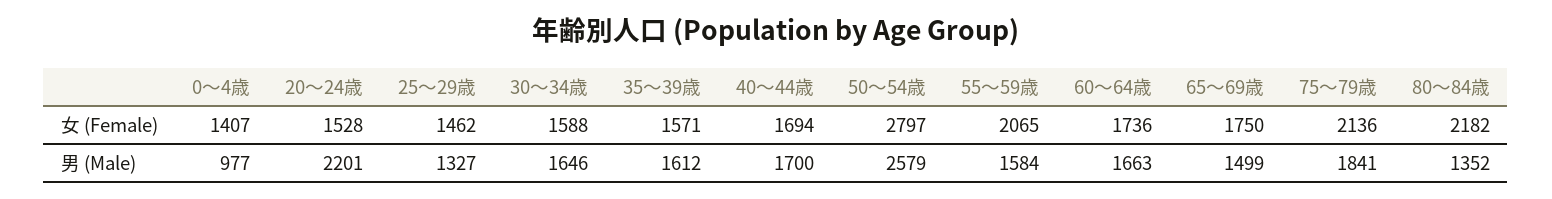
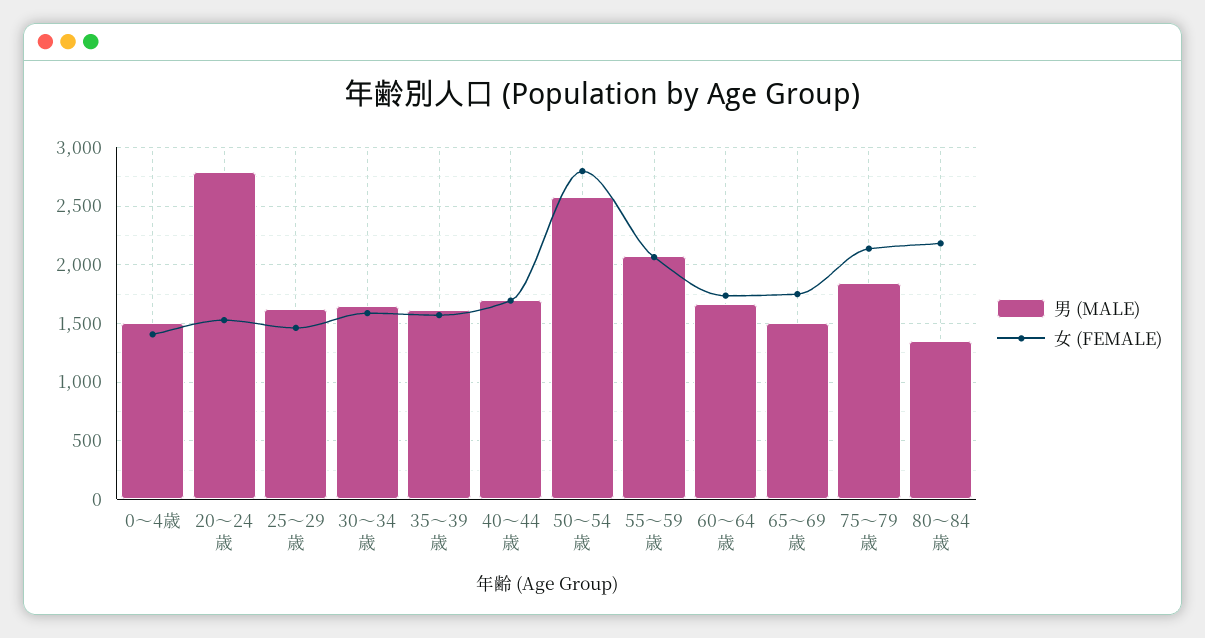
  {
    "女 (Female)": {
      "0～4歳": 1407,
      "20～24歳": 1528,
      "25～29歳": 1462,
      "30～34歳": 1588,
      "35～39歳": 1571,
      "40～44歳": 1694,
      "50～54歳": 2797,
      "55～59歳": 2065,
      "60～64歳": 1736,
      "65～69歳": 1750,
      "75～79歳": 2136,
      "80～84歳": 2182
    },
    "男 (Male)": {
-     "0～4歳": 977,
+     "0～4歳": 1500,
-     "20～24歳": 2201,
+     "20～24歳": 2800,
-     "25～29歳": 1327,
+     "25～29歳": 1600,
      "30～34歳": 1646,
      "35～39歳": 1612,
      "40～44歳": 1700,
      "50～54歳": 2579,
-     "55～59歳": 1584,
+     "55～59歳": 2100,
      "60～64歳": 1663,
      "65～69歳": 1499,
      "75～79歳": 1841,
      "80～84歳": 1352
    }
  }

